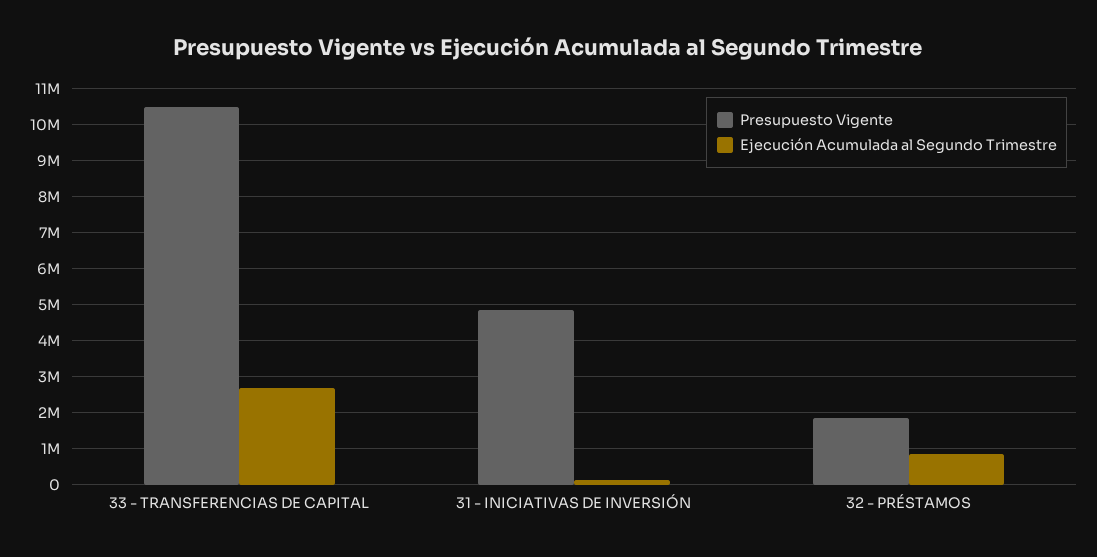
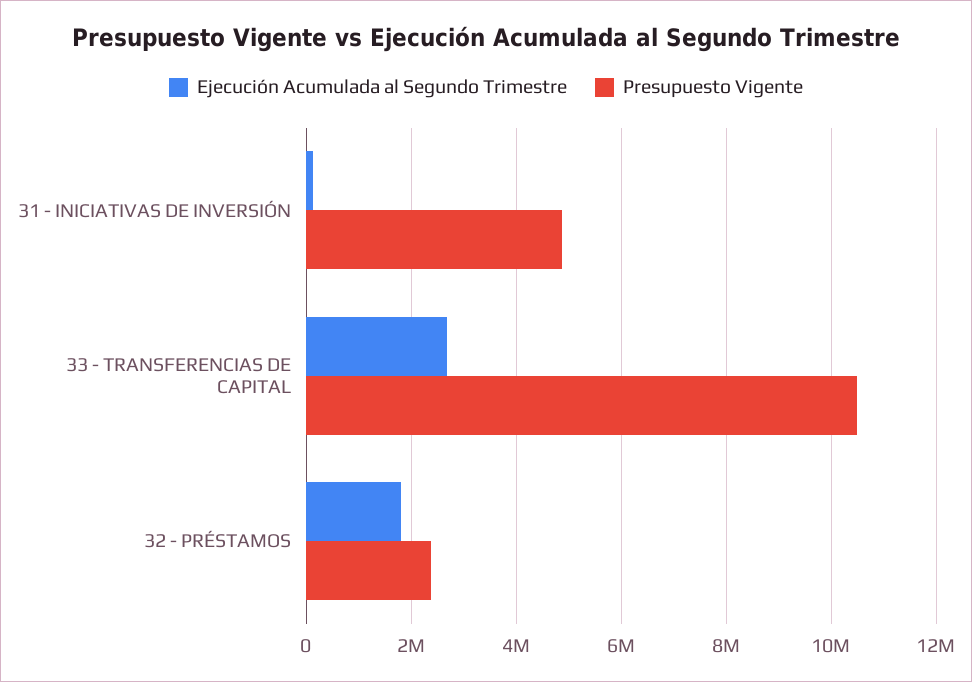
  {
    "Presupuesto Vigente": {
      "33 - TRANSFERENCIAS DE CAPITAL": 10400000,
      "31 - INICIATIVAS DE INVERSIÓN": 4800000,
-     "32 - PRÉSTAMOS": 1800000
+     "32 - PRÉSTAMOS": 2400000
    },
    "Ejecución Acumulada al Segundo Trimestre": {
      "33 - TRANSFERENCIAS DE CAPITAL": 2600000,
      "31 - INICIATIVAS DE INVERSIÓN": 200000,
-     "32 - PRÉSTAMOS": 800000
+     "32 - PRÉSTAMOS": 1800000
    }
  }

